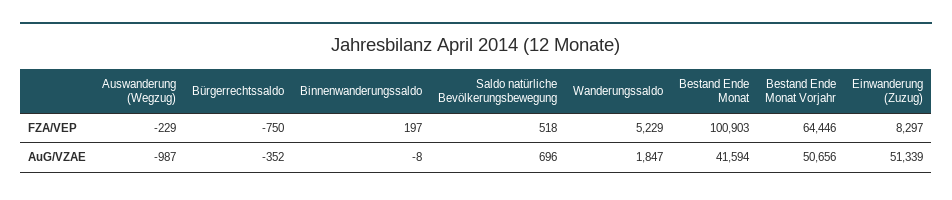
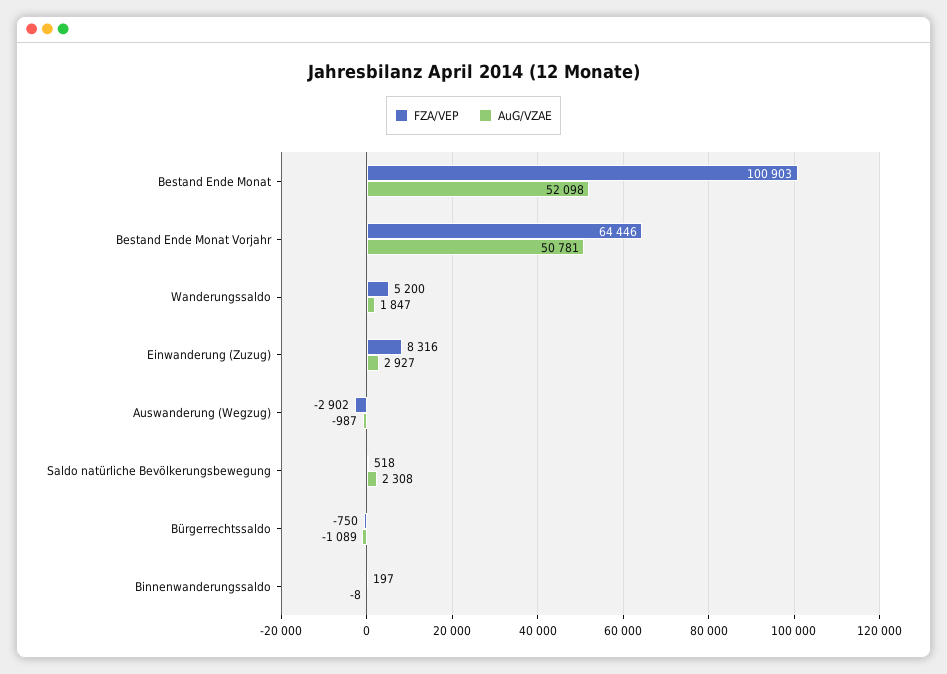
  {
    "FZA/VEP": {
-     "Auswanderung (Wegzug)": -229,
+     "Auswanderung (Wegzug)": -2902,
      "Bürgerrechtssaldo": -750,
      "Binnenwanderungssaldo": 197,
      "Saldo natürliche Bevölkerungsbewegung": 518,
-     "Wanderungssaldo": 5229,
+     "Wanderungssaldo": 5200,
      "Bestand Ende Monat": 100903,
      "Bestand Ende Monat Vorjahr": 64446,
-     "Einwanderung (Zuzug)": 8297
+     "Einwanderung (Zuzug)": 8316
    },
    "AuG/VZAE": {
      "Auswanderung (Wegzug)": -987,
-     "Bürgerrechtssaldo": -352,
+     "Bürgerrechtssaldo": -1089,
      "Binnenwanderungssaldo": -8,
-     "Saldo natürliche Bevölkerungsbewegung": 696,
+     "Saldo natürliche Bevölkerungsbewegung": 2308,
      "Wanderungssaldo": 1847,
-     "Bestand Ende Monat": 41594,
+     "Bestand Ende Monat": 52098,
-     "Bestand Ende Monat Vorjahr": 50656,
+     "Bestand Ende Monat Vorjahr": 50781,
-     "Einwanderung (Zuzug)": 51339
+     "Einwanderung (Zuzug)": 2927
    }
  }

